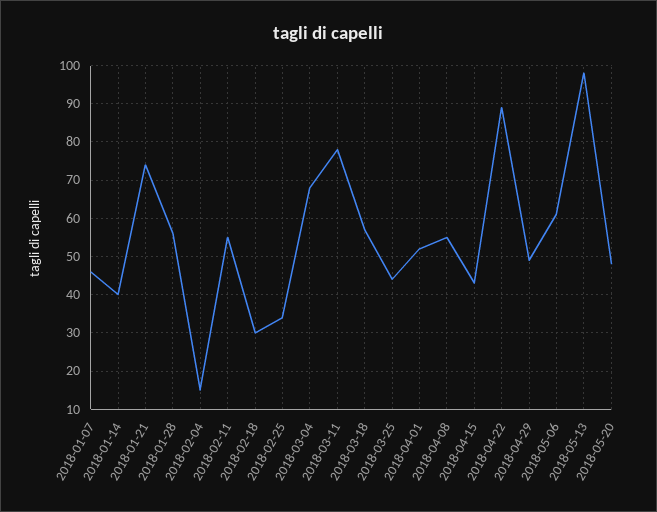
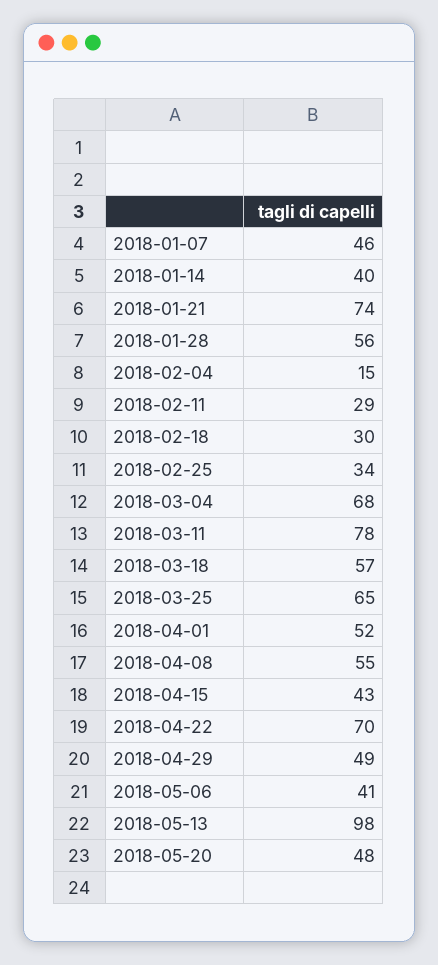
  {
    "2018-01-07": 46,
    "2018-01-14": 40,
    "2018-01-21": 74,
    "2018-01-28": 56,
    "2018-02-04": 15,
-   "2018-02-11": 55,
+   "2018-02-11": 29,
    "2018-02-18": 30,
    "2018-02-25": 34,
    "2018-03-04": 68,
    "2018-03-11": 78,
    "2018-03-18": 57,
-   "2018-03-25": 45,
+   "2018-03-25": 65,
    "2018-04-01": 52,
    "2018-04-08": 55,
    "2018-04-15": 43,
-   "2018-04-22": 90,
+   "2018-04-22": 70,
    "2018-04-29": 49,
-   "2018-05-06": 60,
+   "2018-05-06": 41,
    "2018-05-13": 98,
    "2018-05-20": 48
  }

